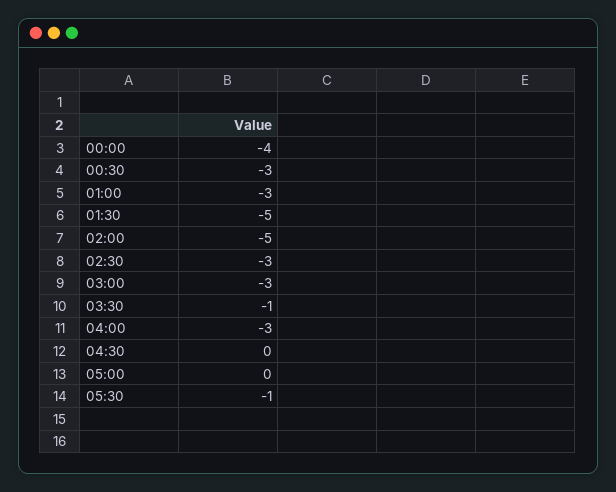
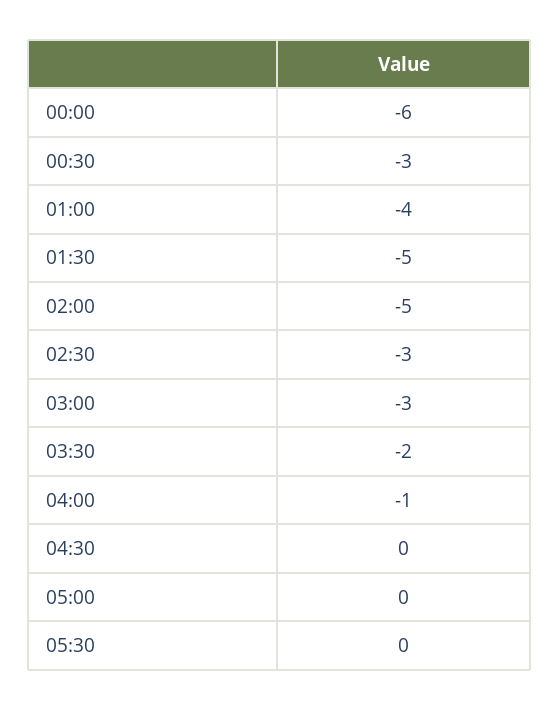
  {
-   "00:00": -4,
+   "00:00": -6,
    "00:30": -3,
-   "01:00": -3,
+   "01:00": -4,
    "01:30": -5,
    "02:00": -5,
    "02:30": -3,
    "03:00": -3,
-   "03:30": -1,
+   "03:30": -2,
-   "04:00": -3,
+   "04:00": -1,
    "04:30": 0,
    "05:00": 0,
-   "05:30": -1
+   "05:30": 0
  }

